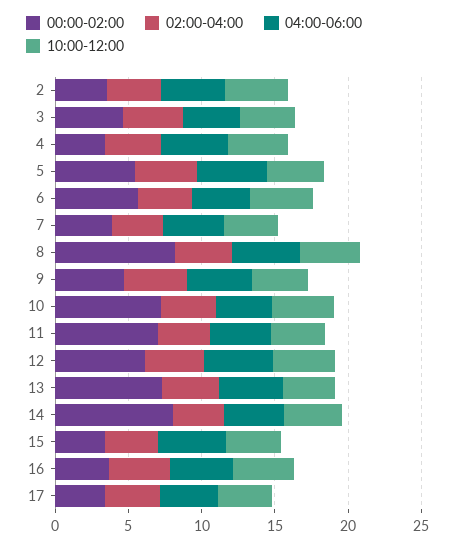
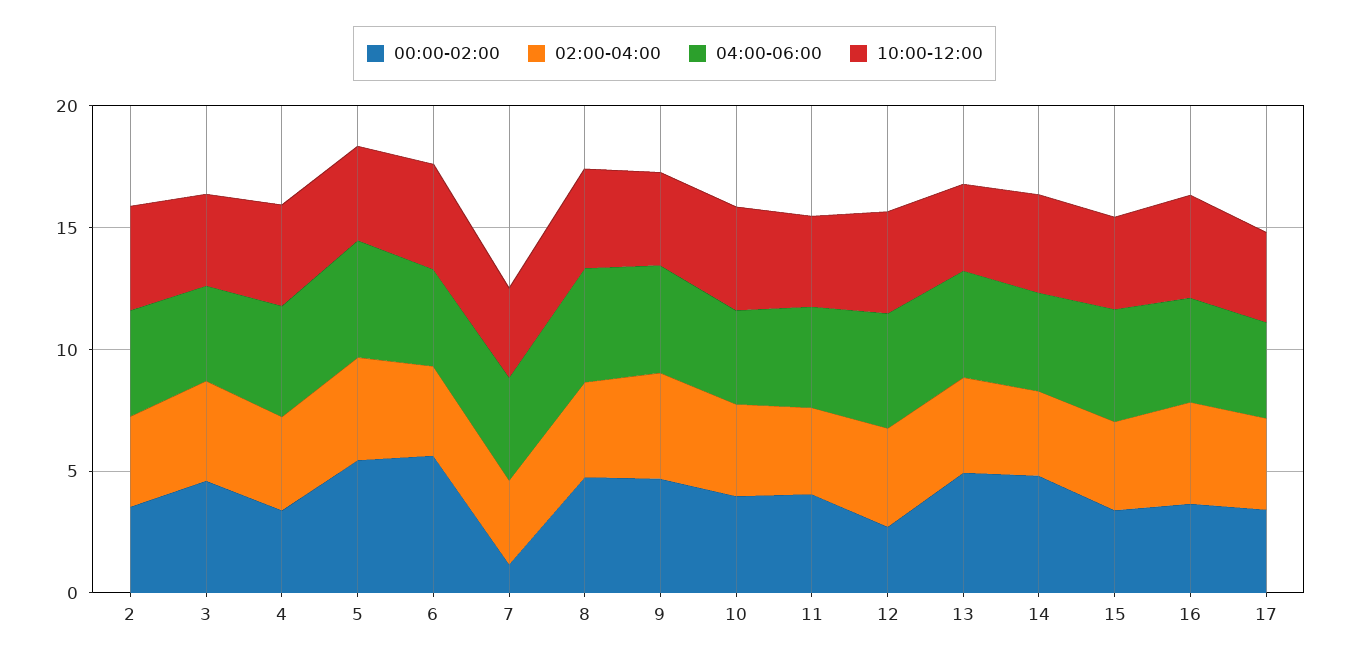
  {
    "00:00-02:00": {
      "2": 4,
      "3": 5,
      "4": 3,
      "5": 5,
      "6": 6,
-     "7": 4,
+     "7": 1,
-     "8": 8,
+     "8": 5,
      "9": 5,
-     "10": 7,
+     "10": 4,
-     "11": 7,
+     "11": 4,
-     "12": 6,
+     "12": 3,
-     "13": 7,
+     "13": 5,
-     "14": 8,
+     "14": 5,
      "15": 3,
      "16": 4,
      "17": 3
    },
    "02:00-04:00": {
      "2": 4,
      "3": 4,
      "4": 4,
      "5": 4,
      "6": 4,
      "7": 3,
      "8": 4,
      "9": 4,
      "10": 4,
      "11": 4,
      "12": 4,
      "13": 4,
      "14": 3,
      "15": 4,
      "16": 4,
      "17": 4
    },
    "04:00-06:00": {
      "2": 4,
      "3": 4,
      "4": 5,
      "5": 5,
      "6": 4,
      "7": 4,
      "8": 5,
      "9": 4,
      "10": 4,
      "11": 4,
      "12": 5,
      "13": 4,
      "14": 4,
      "15": 5,
      "16": 4,
      "17": 4
    },
    "10:00-12:00": {
      "2": 4,
      "3": 4,
      "4": 4,
      "5": 4,
      "6": 4,
      "7": 4,
      "8": 4,
      "9": 4,
      "10": 4,
      "11": 4,
      "12": 4,
      "13": 4,
      "14": 4,
      "15": 4,
      "16": 4,
      "17": 4
    }
  }

